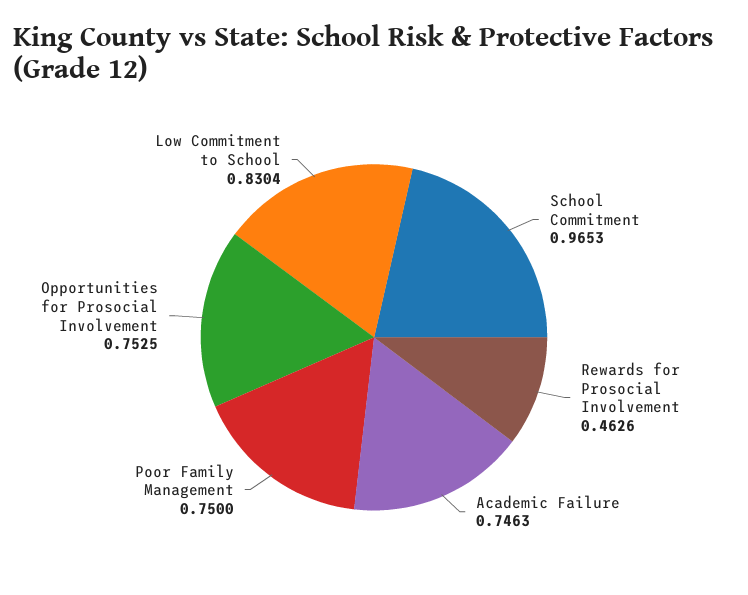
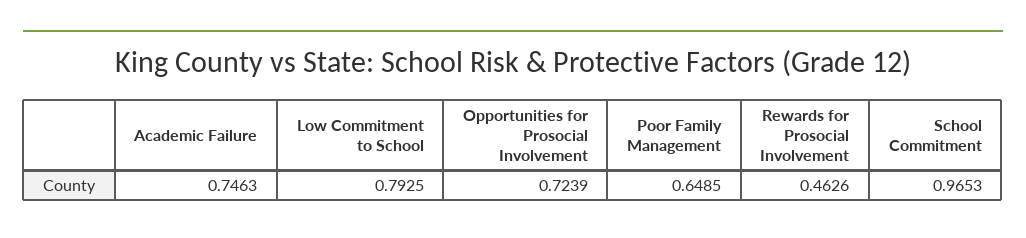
  {
    "School Commitment": 0.9653,
    "Rewards for Prosocial Involvement": 0.4626,
    "Academic Failure": 0.7463,
-   "Poor Family Management": 0.75,
+   "Poor Family Management": 0.6485,
-   "Opportunities for Prosocial Involvement": 0.7525,
+   "Opportunities for Prosocial Involvement": 0.7239,
-   "Low Commitment to School": 0.8304
+   "Low Commitment to School": 0.7925
  }

